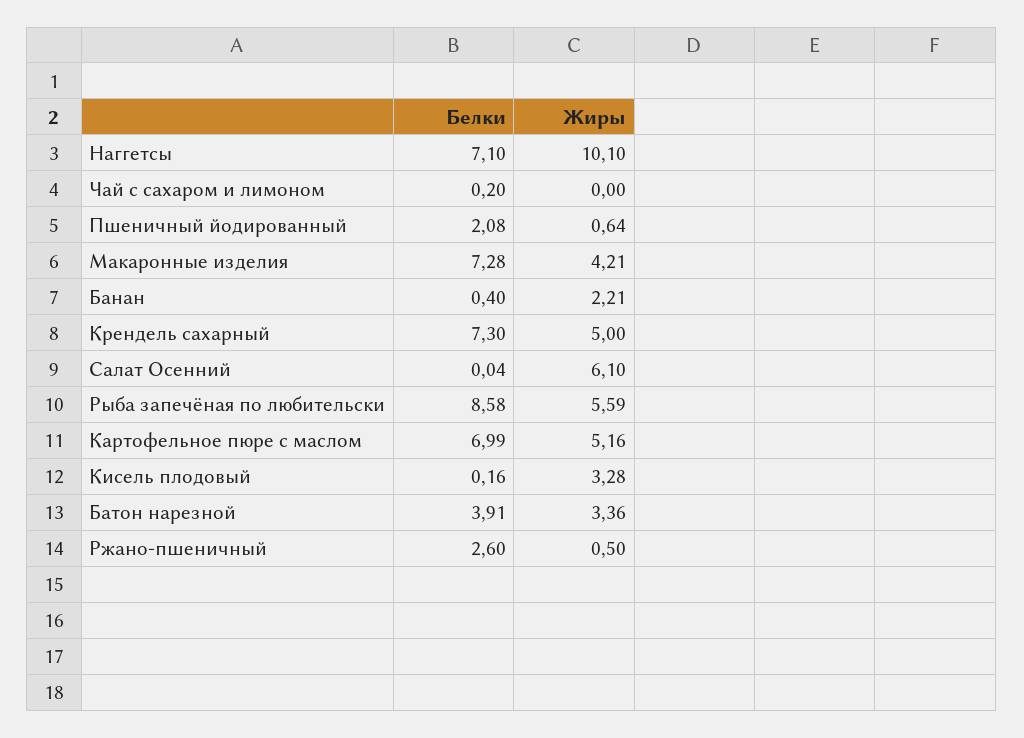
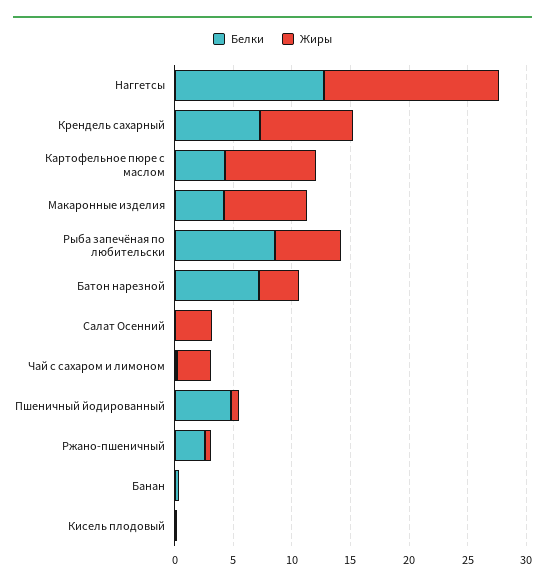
  {
    "Белки": {
-     "Наггетсы": 7.1,
+     "Наггетсы": 13,
      "Чай с сахаром и лимоном": 0.2,
-     "Пшеничный йодированный": 2.08,
+     "Пшеничный йодированный": 5,
-     "Макаронные изделия": 7.28,
+     "Макаронные изделия": 4,
      "Банан": 0.4,
      "Крендель сахарный": 7.3,
      "Салат Осенний": 0.04,
      "Рыба запечёная по любительски": 8.58,
-     "Картофельное пюре с маслом": 6.99,
+     "Картофельное пюре с маслом": 4,
      "Кисель плодовый": 0.16,
-     "Батон нарезной": 3.91,
+     "Батон нарезной": 7,
      "Ржано-пшеничный": 2.6
    },
    "Жиры": {
-     "Наггетсы": 10.1,
+     "Наггетсы": 15,
-     "Чай с сахаром и лимоном": 0,
+     "Чай с сахаром и лимоном": 3,
      "Пшеничный йодированный": 0.64,
-     "Макаронные изделия": 4.21,
+     "Макаронные изделия": 7,
-     "Банан": 2.21,
+     "Банан": 0,
-     "Крендель сахарный": 5,
+     "Крендель сахарный": 8,
-     "Салат Осенний": 6.1,
+     "Салат Осенний": 3,
      "Рыба запечёная по любительски": 5.59,
-     "Картофельное пюре с маслом": 5.16,
+     "Картофельное пюре с маслом": 8,
-     "Кисель плодовый": 3.28,
+     "Кисель плодовый": 0,
      "Батон нарезной": 3.36,
      "Ржано-пшеничный": 0.5
    }
  }

